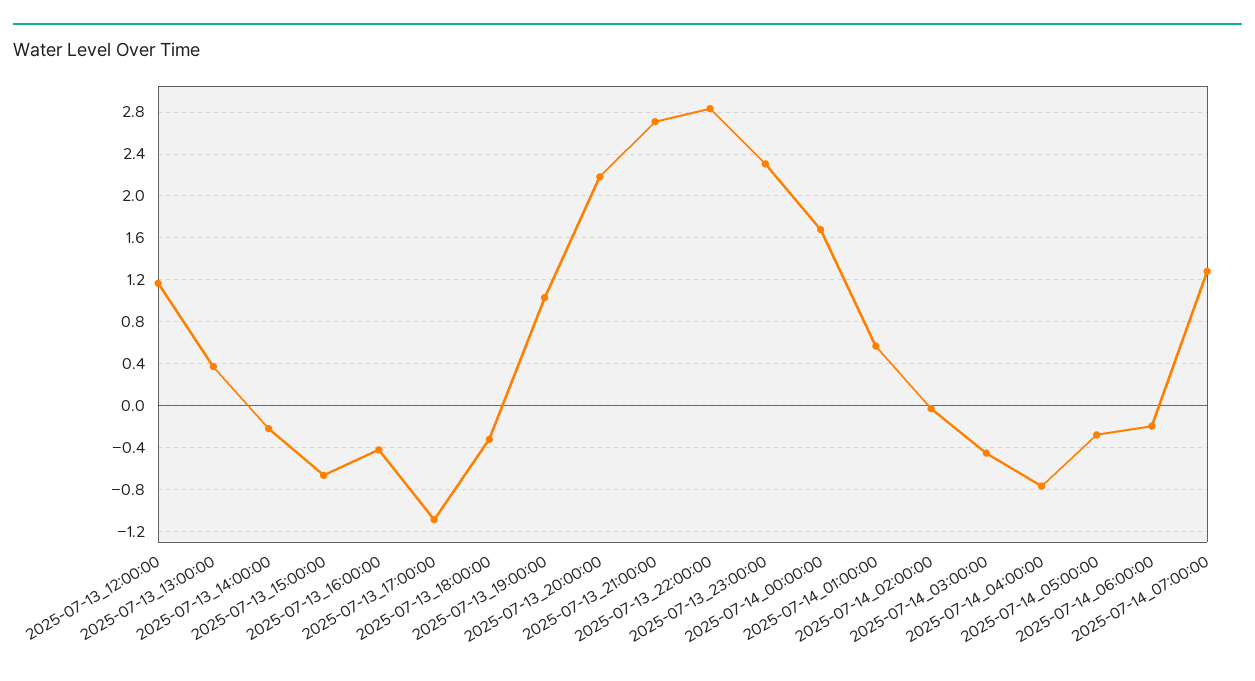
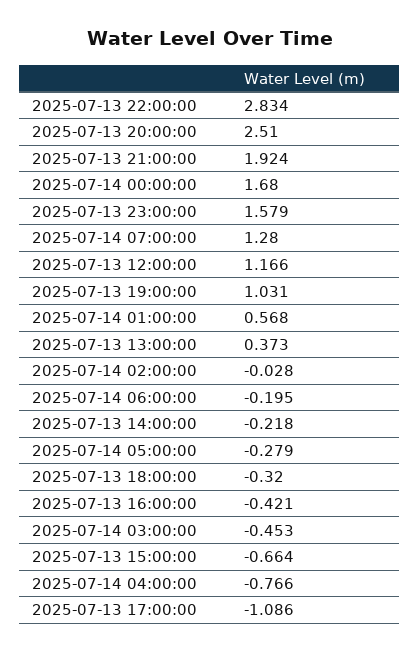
  {
    "2025-07-13_12:00:00": 1.166,
    "2025-07-13_13:00:00": 0.373,
    "2025-07-13_14:00:00": -0.218,
    "2025-07-13_15:00:00": -0.664,
    "2025-07-13_16:00:00": -0.421,
    "2025-07-13_17:00:00": -1.086,
    "2025-07-13_18:00:00": -0.32,
    "2025-07-13_19:00:00": 1.031,
-   "2025-07-13_20:00:00": 2.2,
+   "2025-07-13_20:00:00": 2.51,
-   "2025-07-13_21:00:00": 2.7,
+   "2025-07-13_21:00:00": 1.924,
    "2025-07-13_22:00:00": 2.834,
-   "2025-07-13_23:00:00": 2.3,
+   "2025-07-13_23:00:00": 1.579,
    "2025-07-14_00:00:00": 1.68,
    "2025-07-14_01:00:00": 0.568,
    "2025-07-14_02:00:00": -0.028,
    "2025-07-14_03:00:00": -0.453,
    "2025-07-14_04:00:00": -0.766,
    "2025-07-14_05:00:00": -0.279,
    "2025-07-14_06:00:00": -0.195,
    "2025-07-14_07:00:00": 1.28
  }

